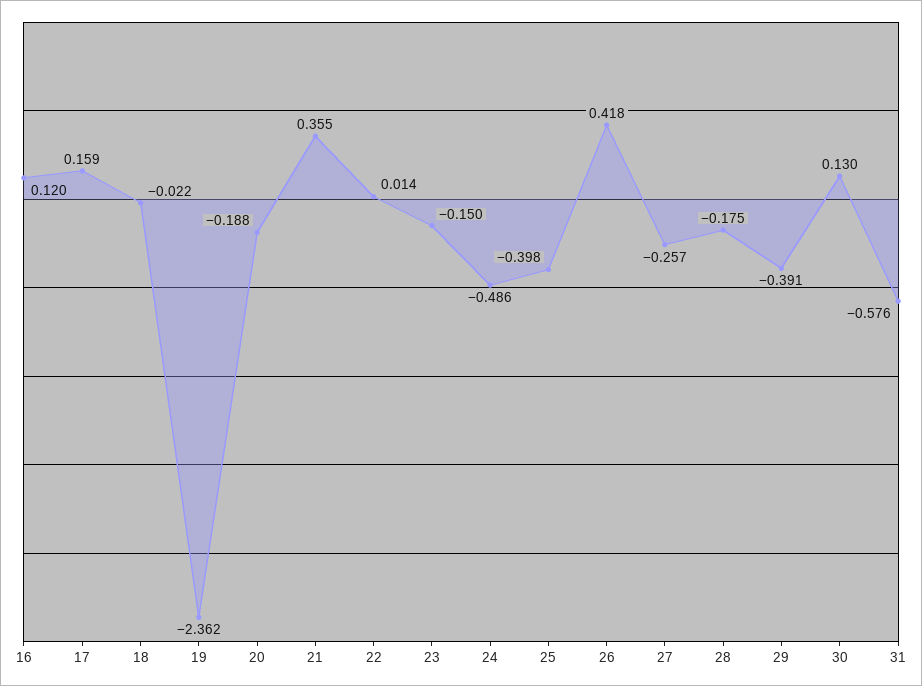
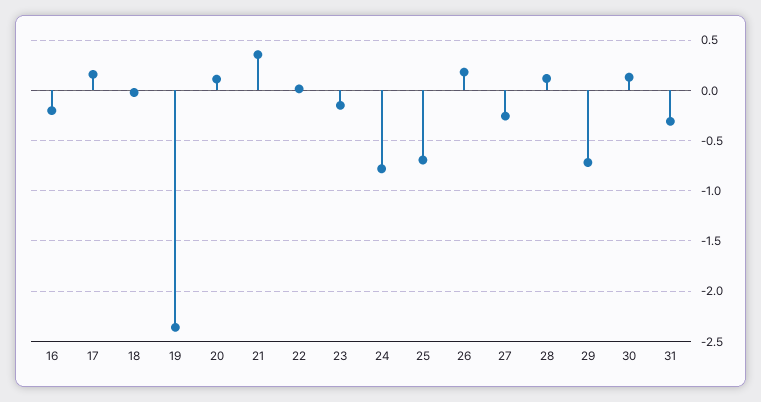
  {
-   "16": 0.12,
+   "16": -0.2,
    "17": 0.159,
    "18": -0.022,
    "19": -2.362,
-   "20": -0.188,
+   "20": 0.1,
    "21": 0.355,
    "22": 0.014,
    "23": -0.15,
-   "24": -0.486,
+   "24": -0.8,
-   "25": -0.398,
+   "25": -0.7,
-   "26": 0.418,
+   "26": 0.2,
    "27": -0.257,
-   "28": -0.175,
+   "28": 0.1,
-   "29": -0.391,
+   "29": -0.7,
    "30": 0.13,
-   "31": -0.576
+   "31": -0.3
  }

